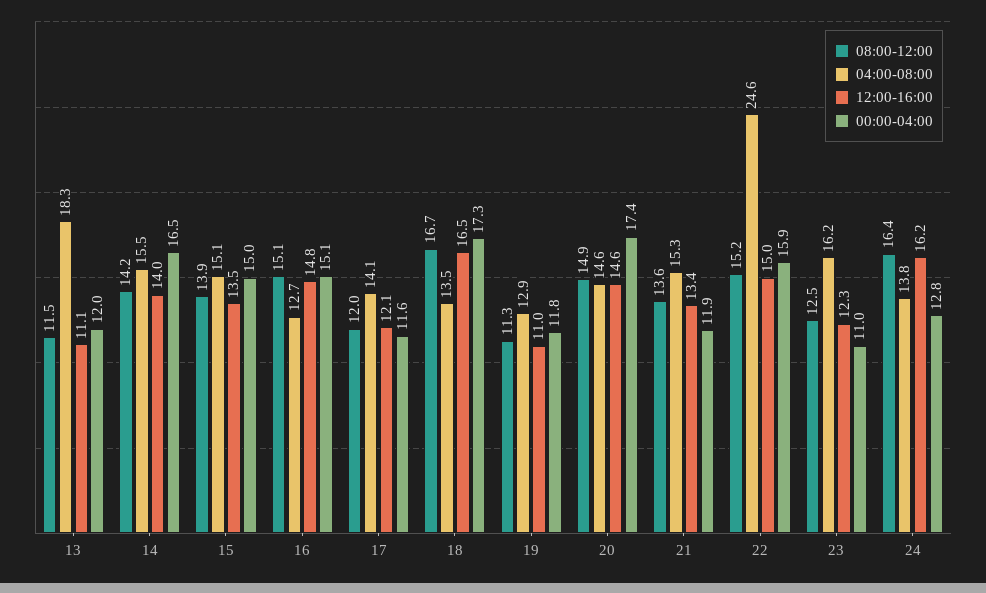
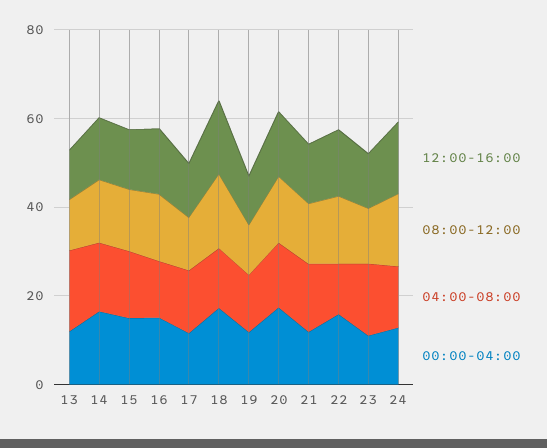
  {
    "08:00-12:00": {
      "13": 11.5,
      "14": 14.2,
      "15": 13.9,
      "16": 15.1,
      "17": 12,
      "18": 16.7,
      "19": 11.3,
      "20": 14.9,
      "21": 13.6,
      "22": 15.2,
      "23": 12.5,
      "24": 16.4
    },
    "04:00-08:00": {
      "13": 18.3,
      "14": 15.5,
      "15": 15.1,
      "16": 12.7,
      "17": 14.1,
      "18": 13.5,
      "19": 12.9,
      "20": 14.6,
      "21": 15.3,
-     "22": 24.6,
+     "22": 10,
      "23": 16.2,
      "24": 13.8
    },
    "12:00-16:00": {
      "13": 11.1,
      "14": 14,
      "15": 13.5,
      "16": 14.8,
      "17": 12.1,
      "18": 16.5,
      "19": 11,
      "20": 14.6,
      "21": 13.4,
      "22": 15,
      "23": 12.3,
      "24": 16.2
    },
    "00:00-04:00": {
      "13": 12,
      "14": 16.5,
      "15": 15,
      "16": 15.1,
      "17": 11.6,
      "18": 17.3,
      "19": 11.8,
      "20": 17.4,
      "21": 11.9,
      "22": 15.9,
      "23": 11,
      "24": 12.8
    }
  }

